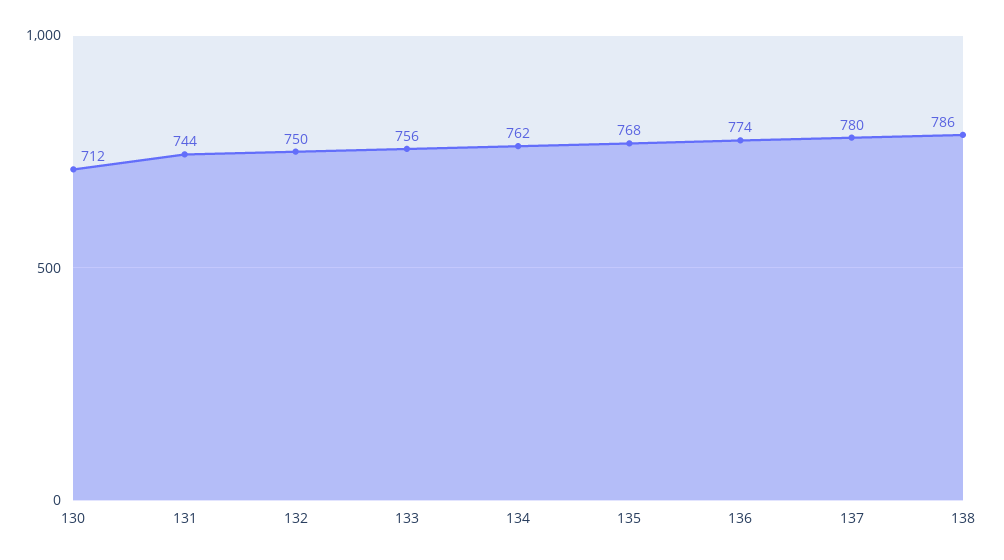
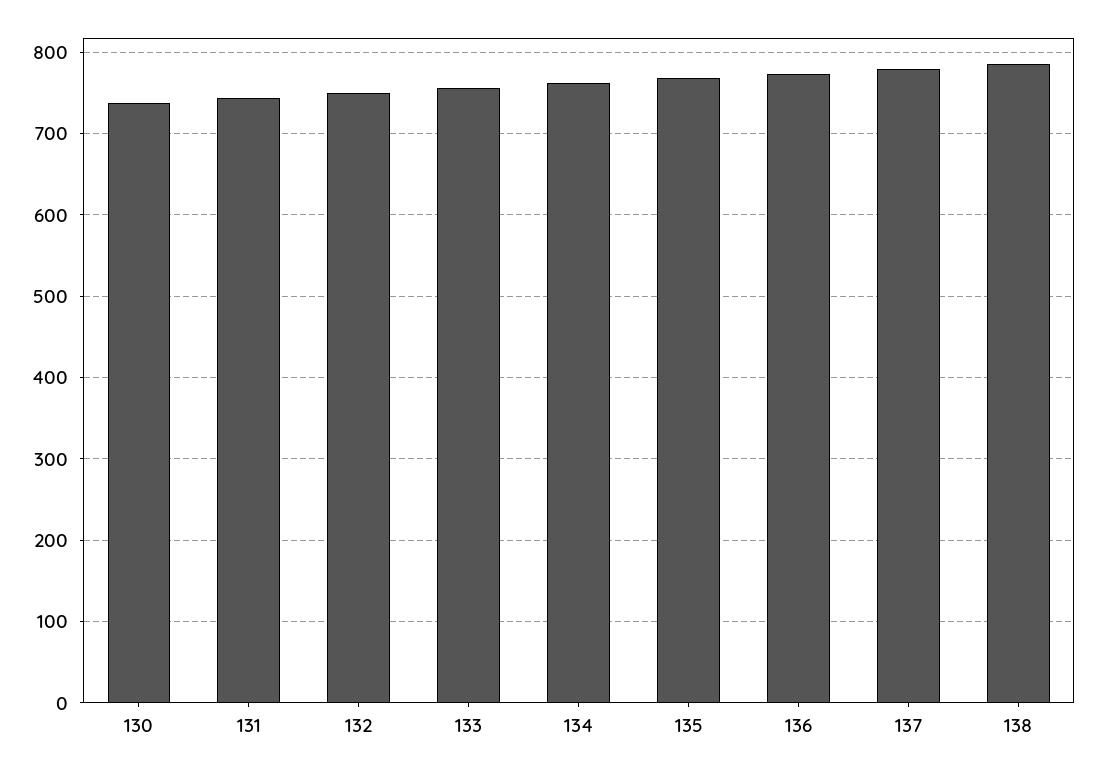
  {
-   "130": 712,
+   "130": 740,
    "131": 744,
    "132": 750,
    "133": 756,
    "134": 762,
    "135": 768,
    "136": 774,
    "137": 780,
    "138": 786
  }

